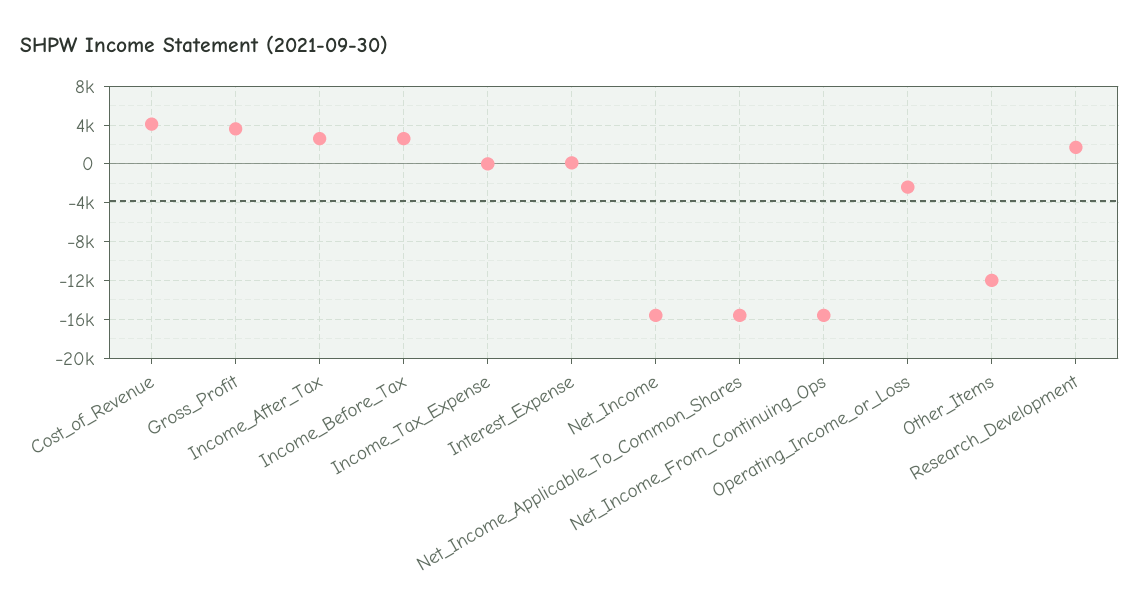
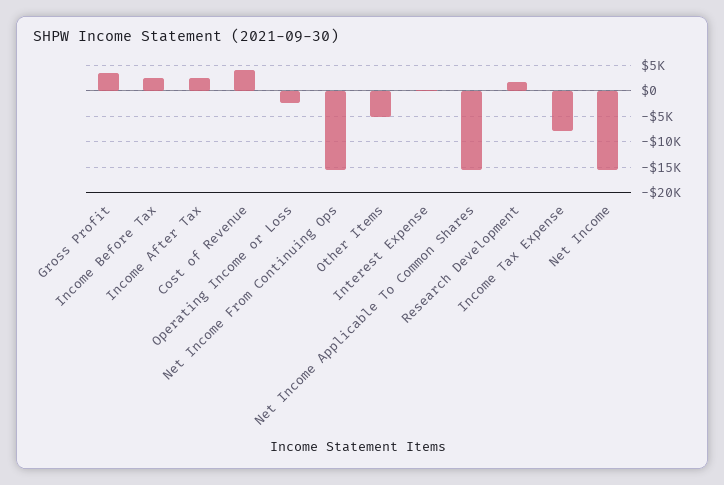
  {
    "Cost_of_Revenue": 4000,
    "Gross_Profit": 4000,
    "Income_After_Tax": 3000,
    "Income_Before_Tax": 3000,
-   "Income_Tax_Expense": 0,
+   "Income_Tax_Expense": -7500,
    "Interest_Expense": 0,
    "Net_Income": -16000,
    "Net_Income_Applicable_To_Common_Shares": -16000,
    "Net_Income_From_Continuing_Ops": -16000,
    "Operating_Income_or_Loss": -2000,
-   "Other_Items": -12000,
+   "Other_Items": -5000,
    "Research_Development": 2000
  }

